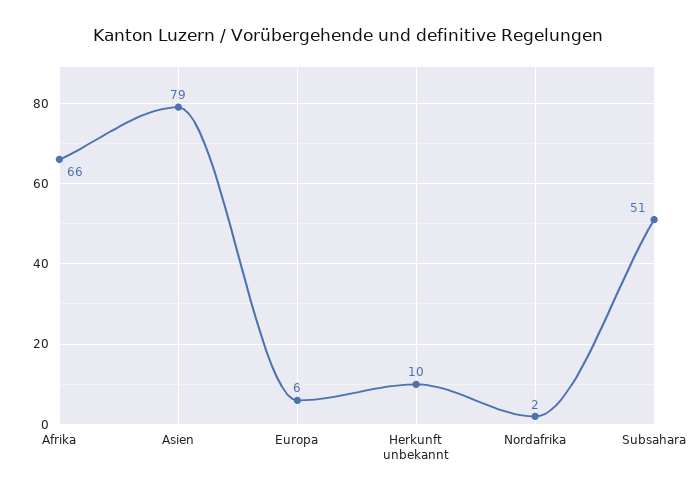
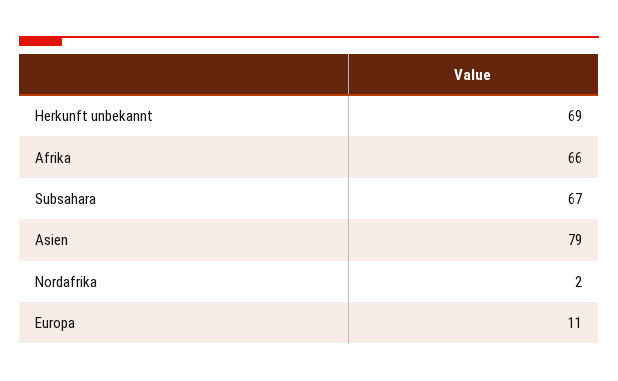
  {
    "Afrika": 66,
    "Asien": 79,
-   "Europa": 6,
+   "Europa": 11,
-   "Herkunft unbekannt": 10,
+   "Herkunft unbekannt": 69,
    "Nordafrika": 2,
-   "Subsahara": 51
+   "Subsahara": 67
  }

